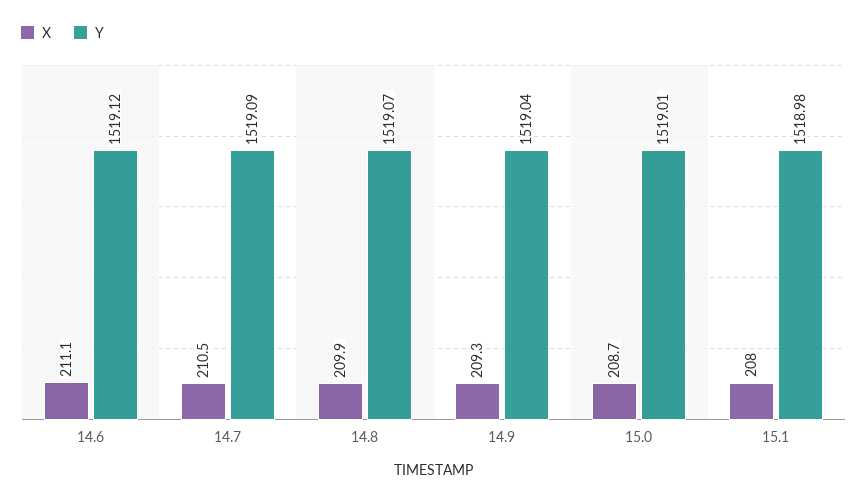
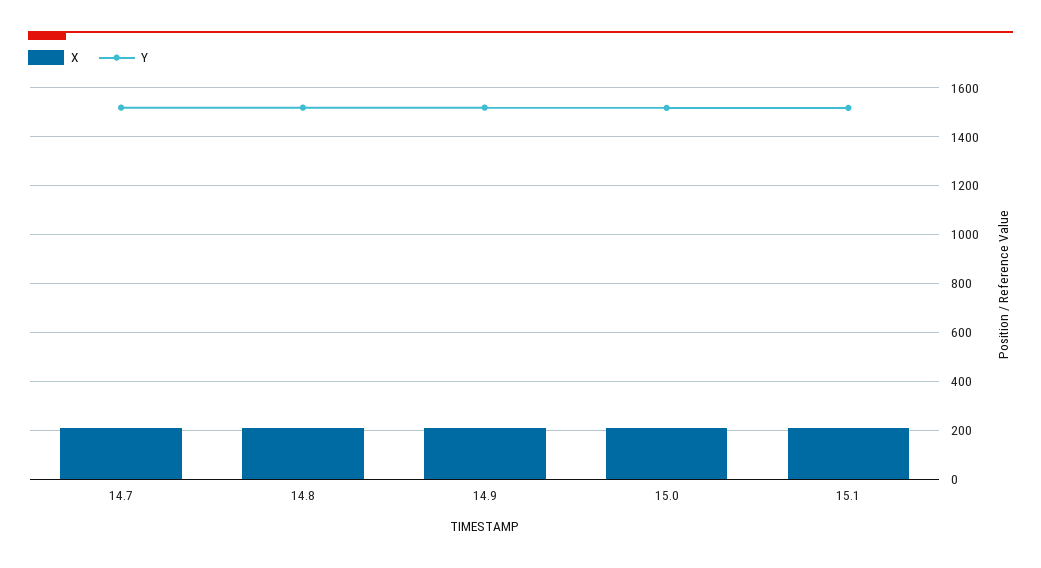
  {
    "X": {
-     "14.6": 211.1,
      "14.7": 210.5,
      "14.8": 209.9,
      "14.9": 209.3,
      "15.0": 208.7,
      "15.1": 208
    },
    "Y": {
-     "14.6": 1519.12,
      "14.7": 1519.09,
      "14.8": 1519.07,
      "14.9": 1519.04,
      "15.0": 1519.01,
      "15.1": 1518.98
    }
  }

